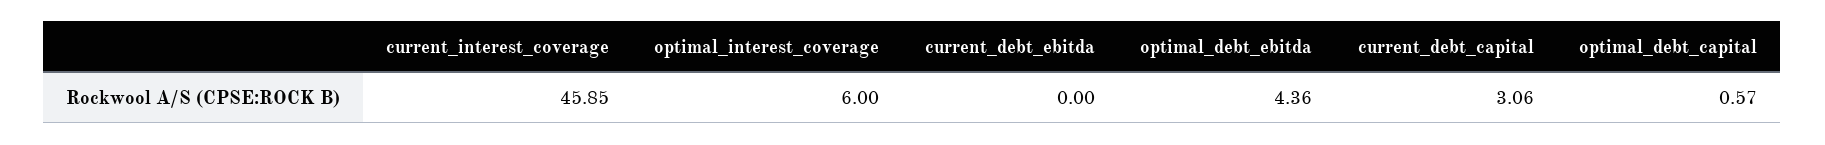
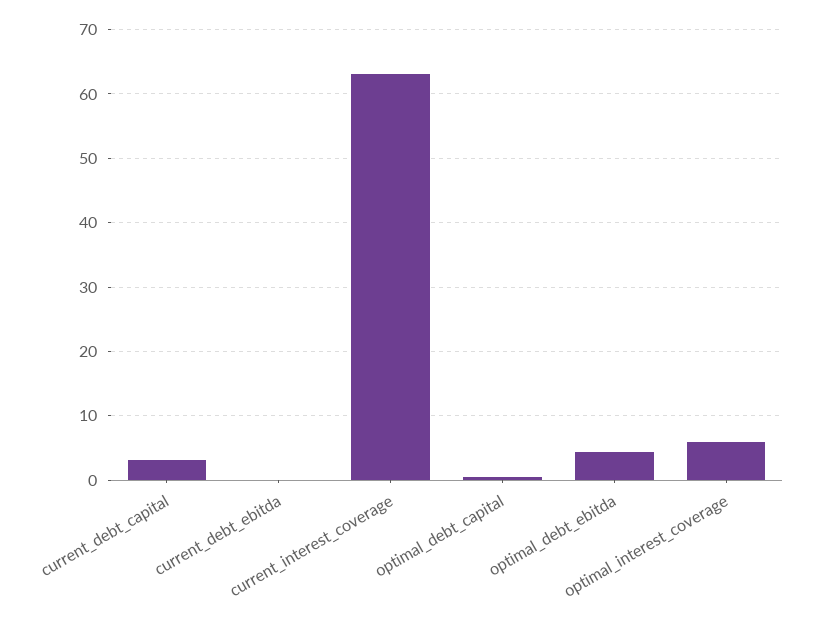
  {
-   "current_interest_coverage": 45.85,
+   "current_interest_coverage": 63,
    "optimal_interest_coverage": 6,
    "current_debt_ebitda": 0,
    "optimal_debt_ebitda": 4.36,
    "current_debt_capital": 3.06,
    "optimal_debt_capital": 0.57
  }

